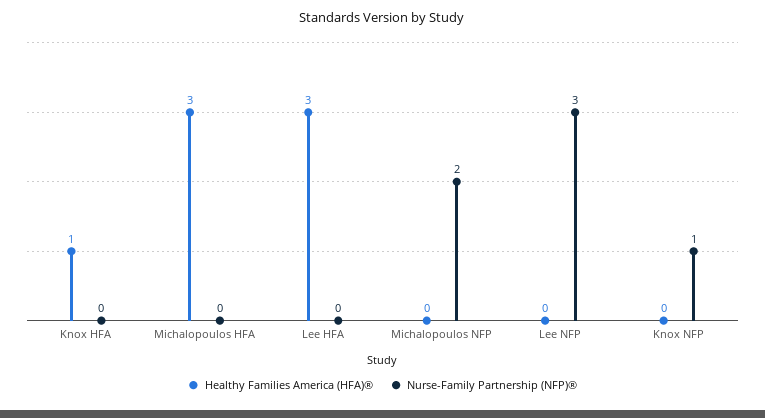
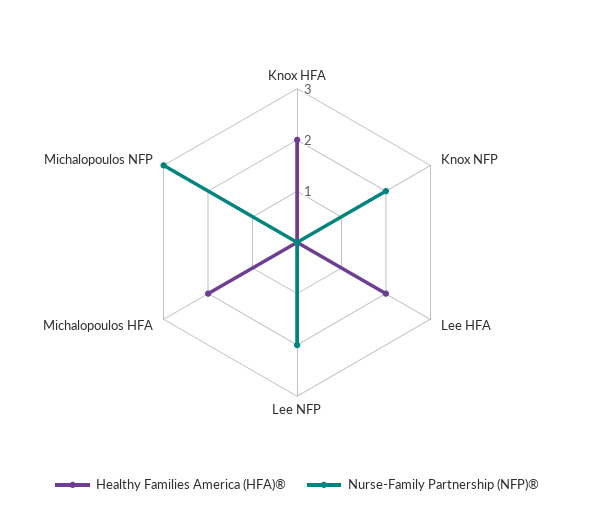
  {
    "Healthy Families America (HFA)®": {
-     "Knox HFA": 1,
+     "Knox HFA": 2,
-     "Michalopoulos HFA": 3,
+     "Michalopoulos HFA": 2,
-     "Lee HFA": 3,
+     "Lee HFA": 2,
      "Michalopoulos NFP": 0,
      "Lee NFP": 0,
      "Knox NFP": 0
    },
    "Nurse-Family Partnership (NFP)®": {
      "Knox HFA": 0,
      "Michalopoulos HFA": 0,
      "Lee HFA": 0,
-     "Michalopoulos NFP": 2,
+     "Michalopoulos NFP": 3,
-     "Lee NFP": 3,
+     "Lee NFP": 2,
-     "Knox NFP": 1
+     "Knox NFP": 2
    }
  }

